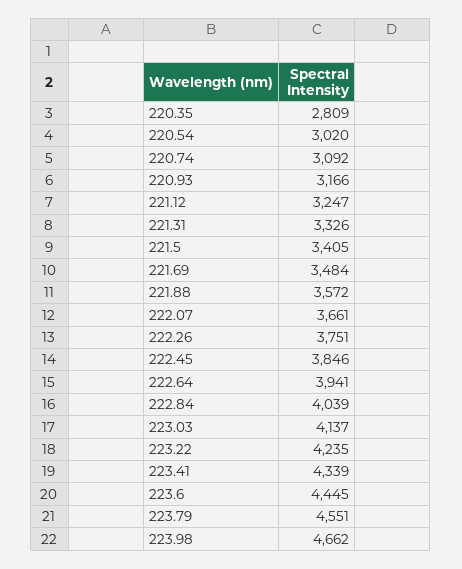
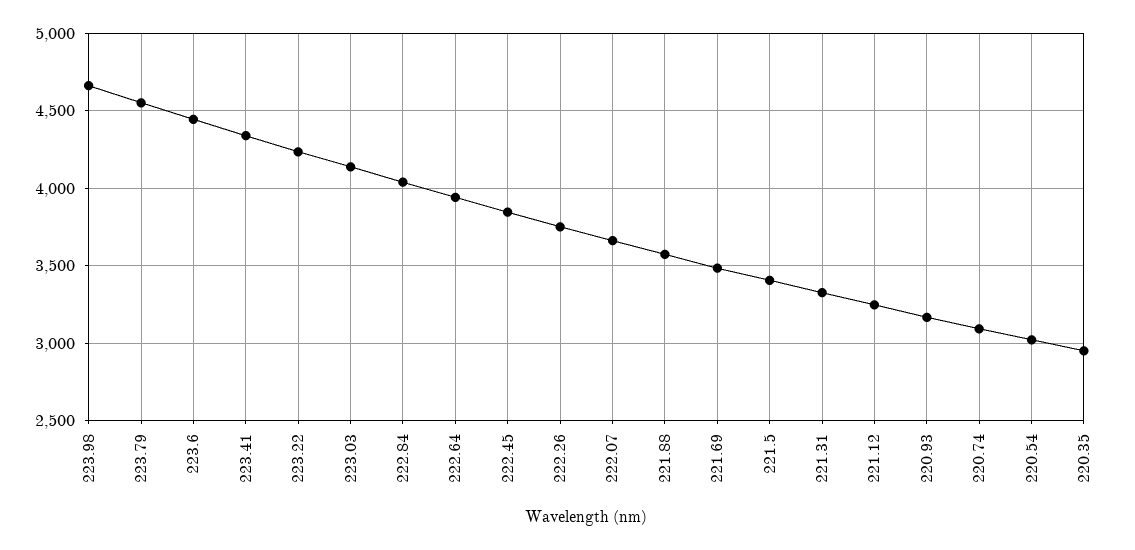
  {
-   "220.35": 2809,
+   "220.35": 2950,
    "220.54": 3020,
    "220.74": 3092,
    "220.93": 3166,
    "221.12": 3247,
    "221.31": 3326,
    "221.5": 3405,
    "221.69": 3484,
    "221.88": 3572,
    "222.07": 3661,
    "222.26": 3751,
    "222.45": 3846,
    "222.64": 3941,
    "222.84": 4039,
    "223.03": 4137,
    "223.22": 4235,
    "223.41": 4339,
    "223.6": 4445,
    "223.79": 4551,
    "223.98": 4662
  }

